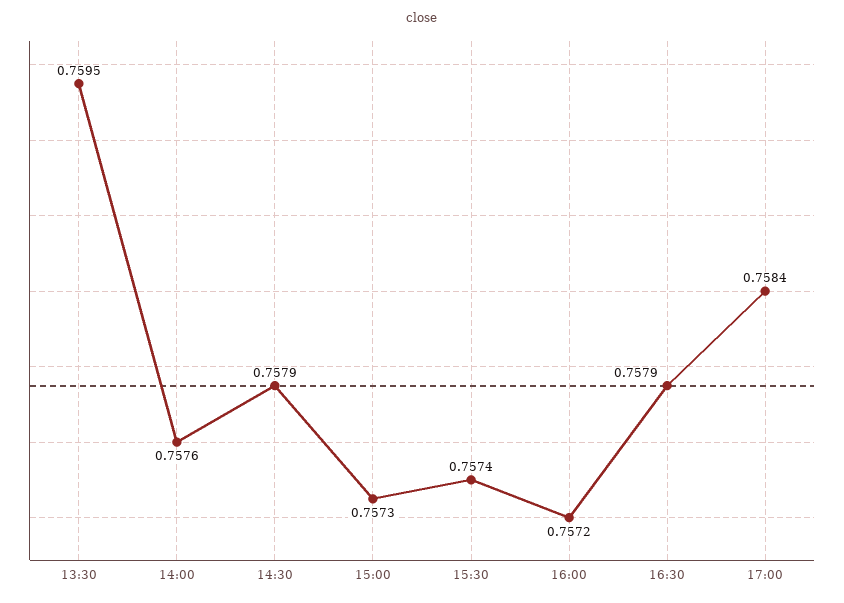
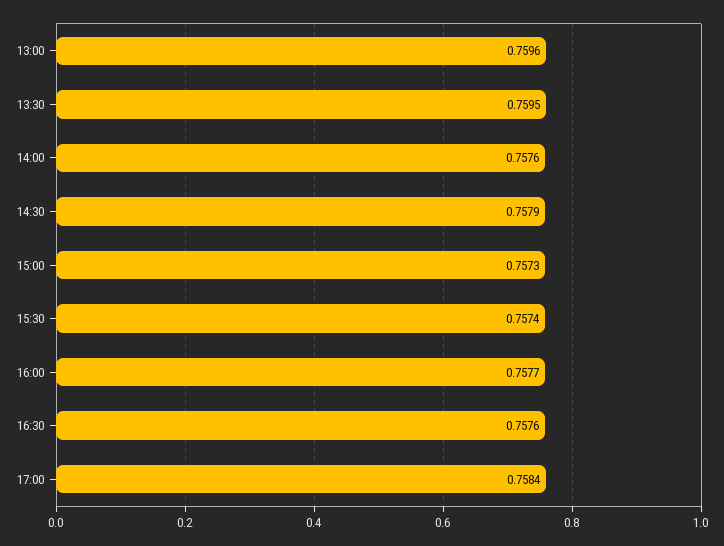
  {
    "13:30": 0.7595,
    "14:00": 0.7576,
    "14:30": 0.7579,
    "15:00": 0.7573,
    "15:30": 0.7574,
-   "16:00": 0.7572,
+   "16:00": 0.7577,
-   "16:30": 0.7579,
+   "16:30": 0.7576,
-   "17:00": 0.7584
+   "17:00": 0.7584,
+   "13:00": 0.7596
  }

